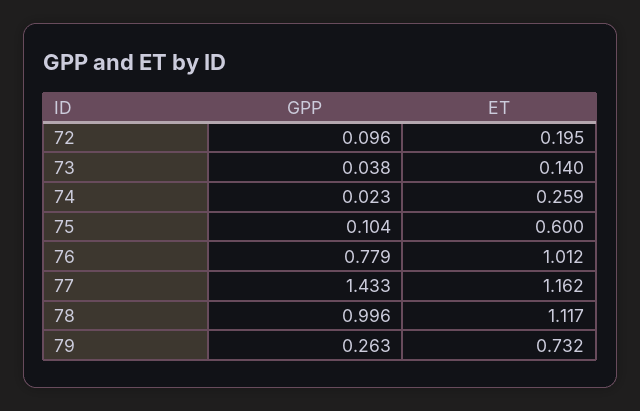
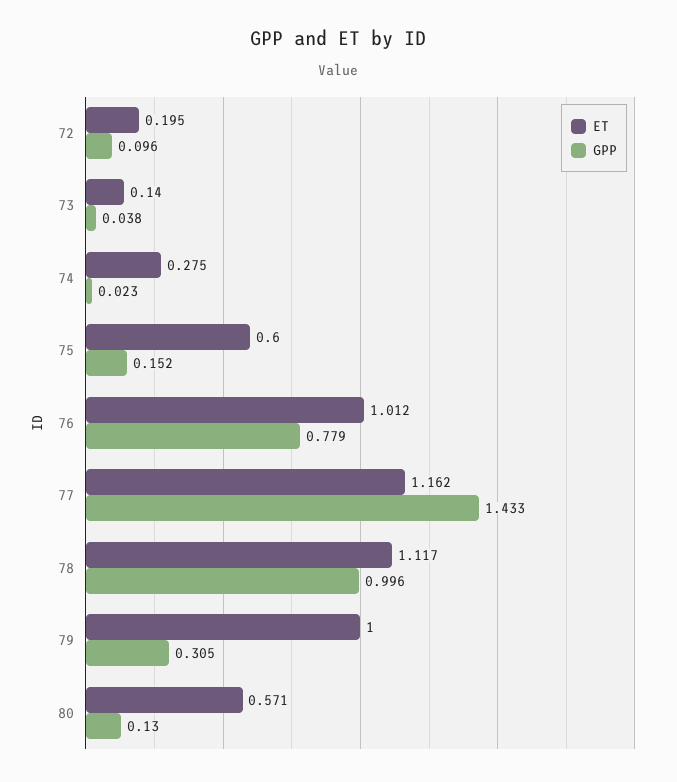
  {
    "GPP": {
      "72": 0.096,
      "73": 0.038,
      "74": 0.023,
-     "75": 0.104,
+     "75": 0.152,
      "76": 0.779,
      "77": 1.433,
      "78": 0.996,
-     "79": 0.263
+     "79": 0.305,
+     "80": 0.13
    },
    "ET": {
      "72": 0.195,
      "73": 0.14,
-     "74": 0.259,
+     "74": 0.275,
      "75": 0.6,
      "76": 1.012,
      "77": 1.162,
      "78": 1.117,
-     "79": 0.732
+     "79": 1,
+     "80": 0.571
    }
  }

